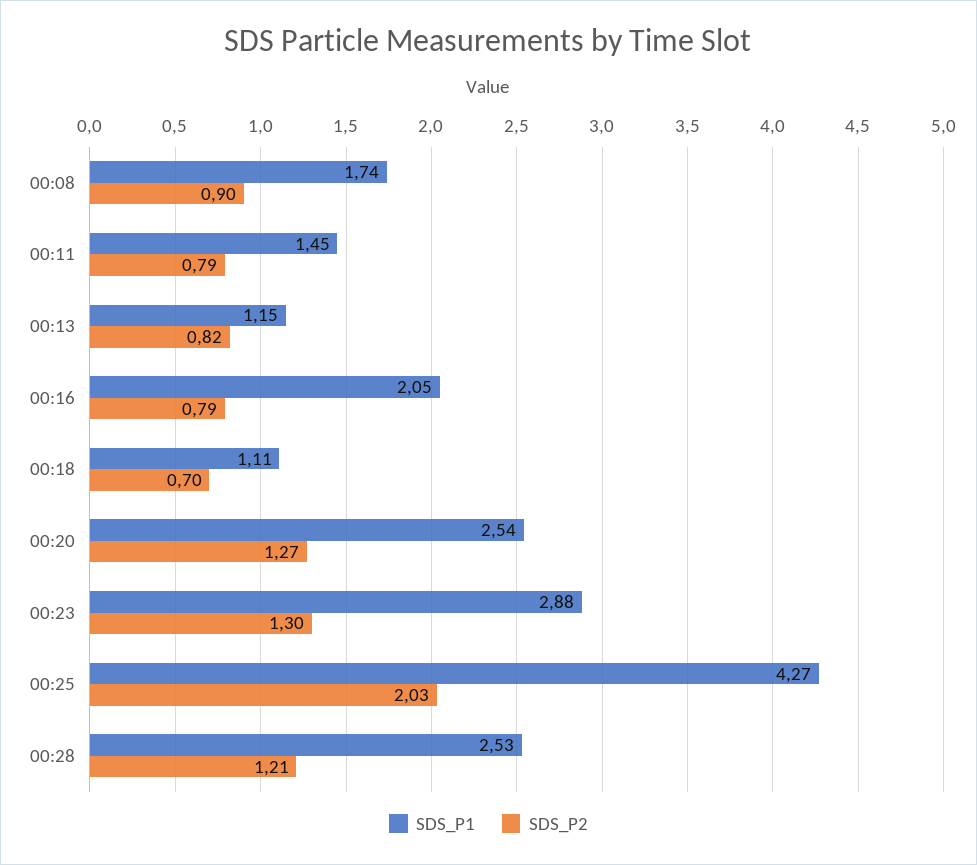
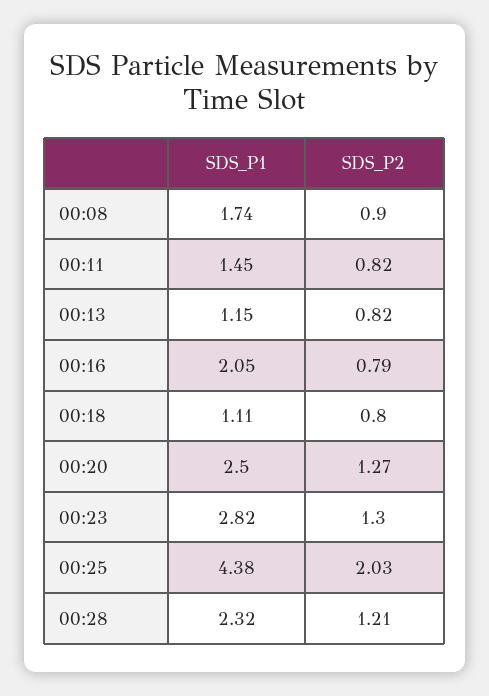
  {
    "SDS_P1": {
      "00:08": 1.74,
      "00:11": 1.45,
      "00:13": 1.15,
      "00:16": 2.05,
      "00:18": 1.11,
-     "00:20": 2.54,
+     "00:20": 2.5,
-     "00:23": 2.88,
+     "00:23": 2.82,
-     "00:25": 4.27,
+     "00:25": 4.38,
-     "00:28": 2.53
+     "00:28": 2.32
    },
    "SDS_P2": {
      "00:08": 0.9,
-     "00:11": 0.79,
+     "00:11": 0.82,
      "00:13": 0.82,
      "00:16": 0.79,
-     "00:18": 0.7,
+     "00:18": 0.8,
      "00:20": 1.27,
      "00:23": 1.3,
      "00:25": 2.03,
      "00:28": 1.21
    }
  }

